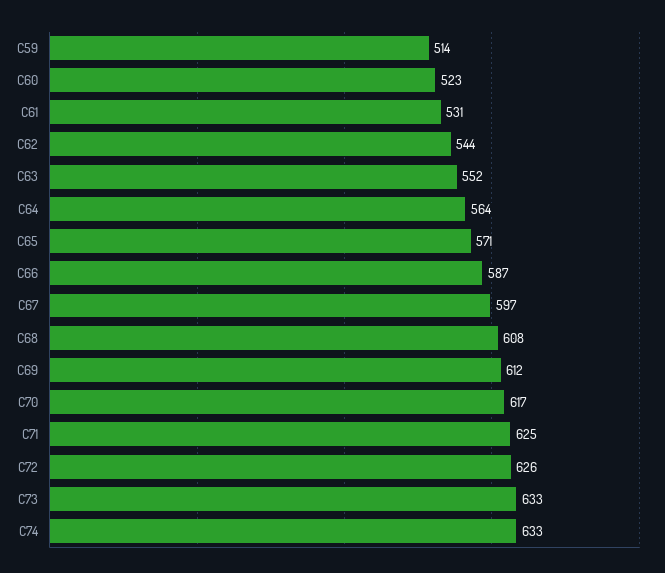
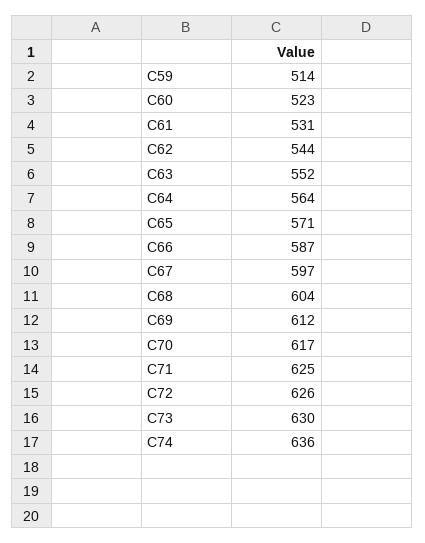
  {
    "C59": 514,
    "C60": 523,
    "C61": 531,
    "C62": 544,
    "C63": 552,
    "C64": 564,
    "C65": 571,
    "C66": 587,
    "C67": 597,
-   "C68": 608,
+   "C68": 604,
    "C69": 612,
    "C70": 617,
    "C71": 625,
    "C72": 626,
-   "C73": 633,
+   "C73": 630,
-   "C74": 633
+   "C74": 636
  }

